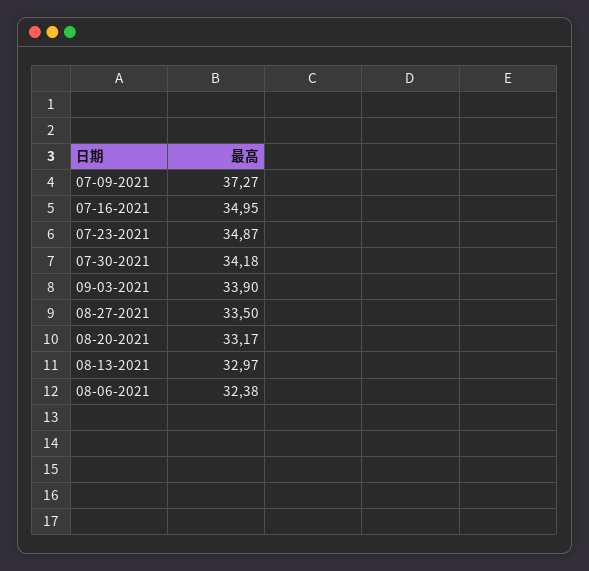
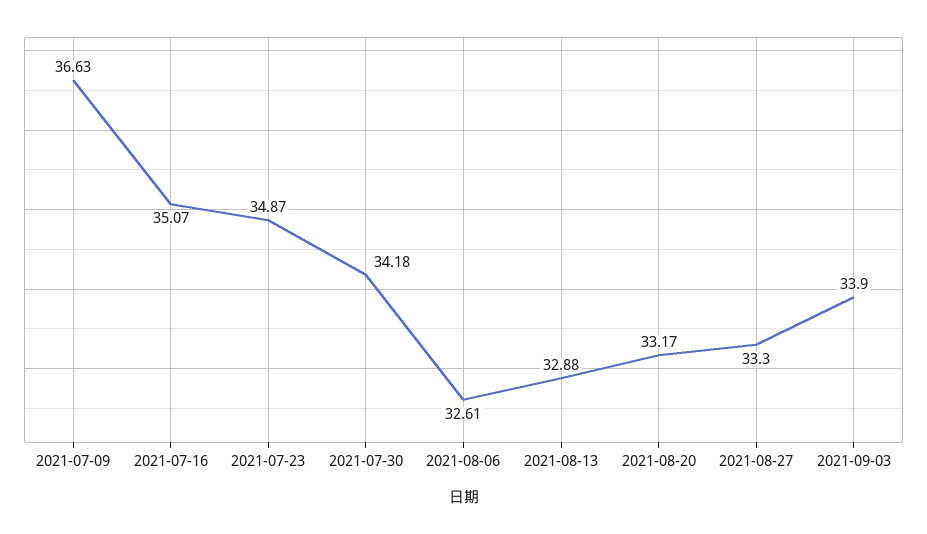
  {
-   "07-09-2021": 37.27,
+   "07-09-2021": 36.63,
-   "07-16-2021": 34.95,
+   "07-16-2021": 35.07,
    "07-23-2021": 34.87,
    "07-30-2021": 34.18,
    "09-03-2021": 33.9,
-   "08-27-2021": 33.5,
+   "08-27-2021": 33.3,
    "08-20-2021": 33.17,
-   "08-13-2021": 32.97,
+   "08-13-2021": 32.88,
-   "08-06-2021": 32.38
+   "08-06-2021": 32.61
  }

